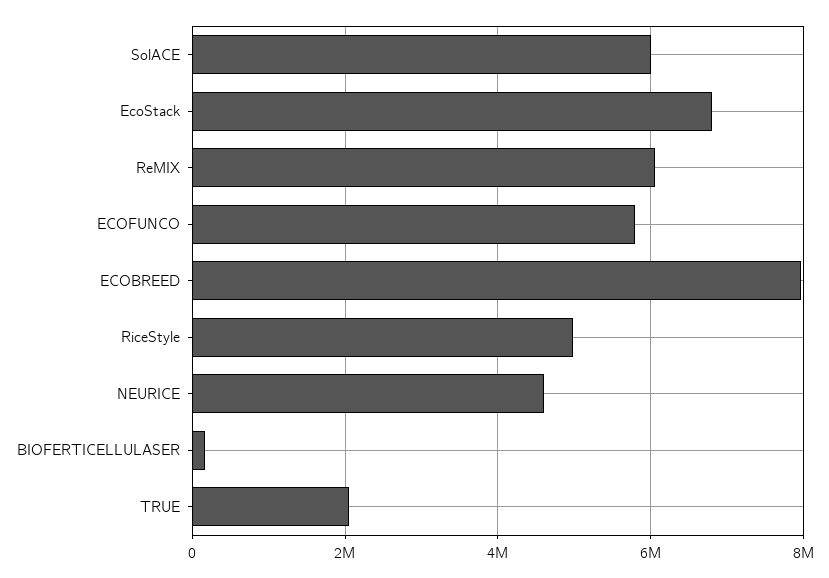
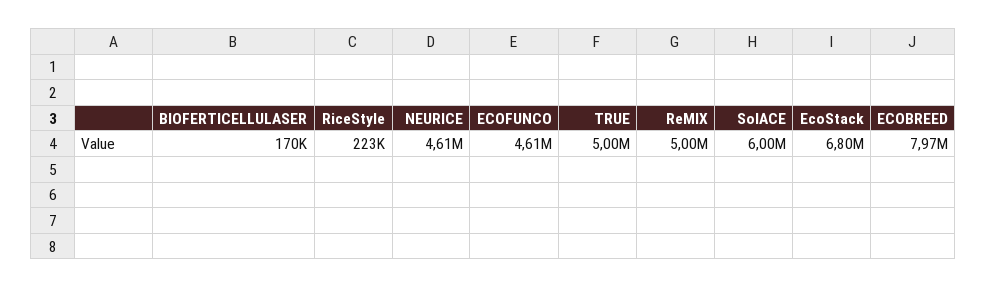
  {
    "SolACE": 6000000,
    "EcoStack": 6800000,
-   "ReMIX": 6000000,
+   "ReMIX": 5000000,
-   "ECOFUNCO": 5800000,
+   "ECOFUNCO": 4610000,
    "ECOBREED": 7970000,
-   "RiceStyle": 5000000,
+   "RiceStyle": 223000,
    "NEURICE": 4610000,
    "BIOFERTICELLULASER": 170000,
-   "TRUE": 2000000
+   "TRUE": 5000000
  }

